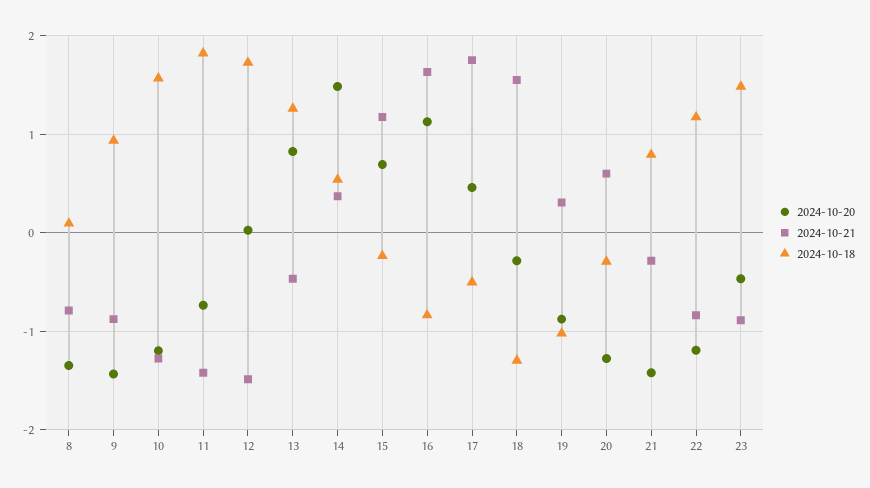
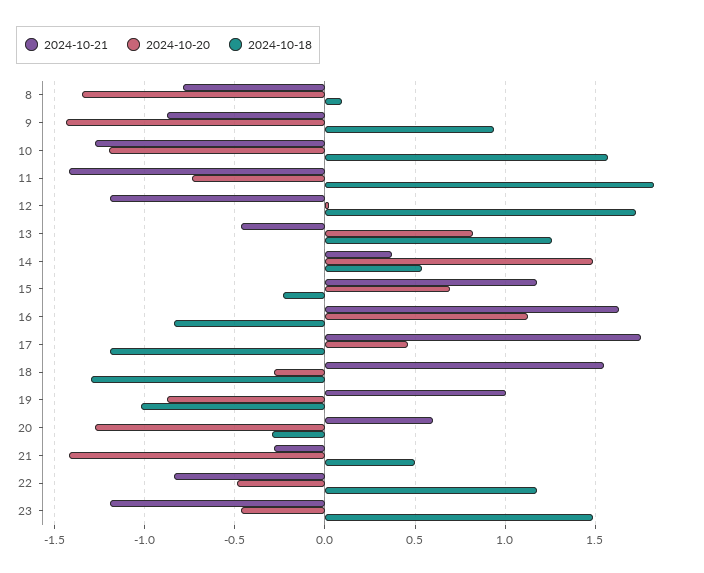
  {
    "2024-10-20": {
      "8": -1.35,
      "9": -1.45,
      "10": -1.2,
      "11": -0.75,
      "12": 0.05,
      "13": 0.8,
      "14": 1.5,
      "15": 0.7,
      "16": 1.15,
      "17": 0.45,
      "18": -0.3,
      "19": -0.9,
      "20": -1.3,
      "21": -1.4,
-     "22": -1.2,
+     "22": -0.5,
      "23": -0.45
    },
    "2024-10-21": {
      "8": -0.8,
      "9": -0.9,
      "10": -1.3,
      "11": -1.4,
-     "12": -1.5,
+     "12": -1.2,
      "13": -0.45,
      "14": 0.35,
      "15": 1.2,
      "16": 1.65,
      "17": 1.75,
      "18": 1.55,
-     "19": 0.3,
+     "19": 1,
      "20": 0.6,
      "21": -0.3,
      "22": -0.85,
-     "23": -0.9
+     "23": -1.2
    },
    "2024-10-18": {
      "8": 0.1,
      "9": 0.95,
      "10": 1.55,
      "11": 1.8,
      "12": 1.75,
      "13": 1.25,
      "14": 0.55,
      "15": -0.25,
      "16": -0.85,
-     "17": -0.5,
+     "17": -1.2,
      "18": -1.3,
      "19": -1,
      "20": -0.3,
-     "21": 0.8,
+     "21": 0.5,
      "22": 1.15,
      "23": 1.5
    }
  }

